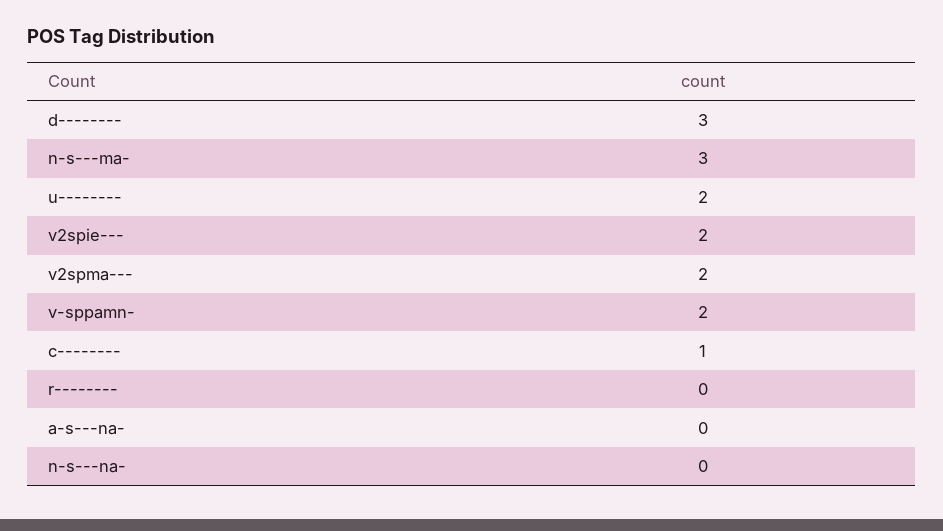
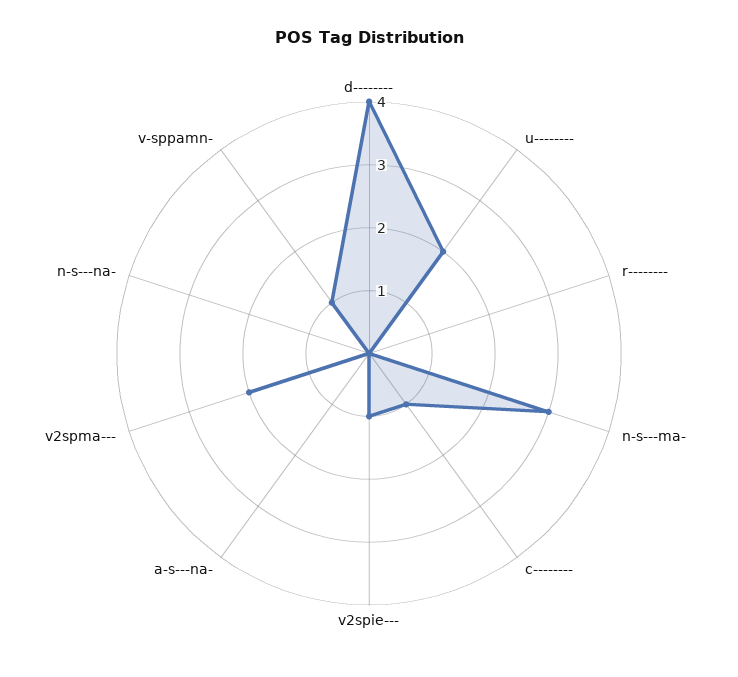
  {
-   "d--------": 3,
+   "d--------": 4,
    "n-s---ma-": 3,
    "u--------": 2,
-   "v2spie---": 2,
+   "v2spie---": 1,
    "v2spma---": 2,
-   "v-sppamn-": 2,
+   "v-sppamn-": 1,
    "c--------": 1,
    "r--------": 0,
    "a-s---na-": 0,
    "n-s---na-": 0
  }

